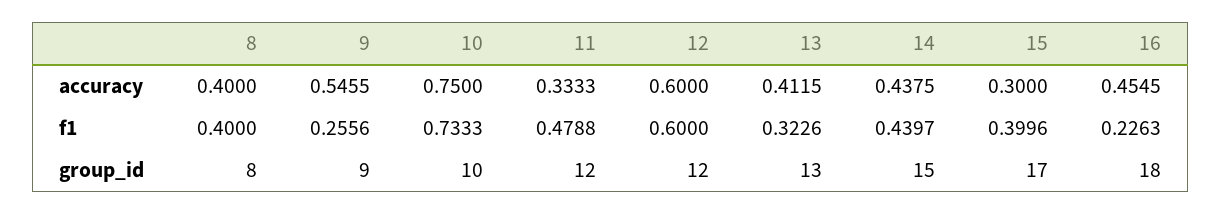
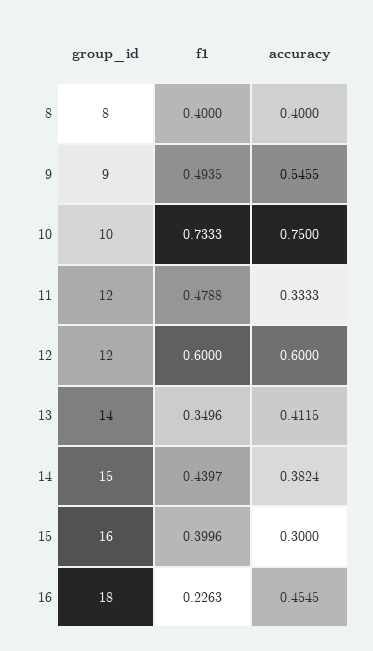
  {
    "8": {
      "accuracy": 0.4,
      "f1": 0.4,
      "group_id": 8
    },
    "9": {
      "accuracy": 0.5455,
-     "f1": 0.2556,
+     "f1": 0.4935,
      "group_id": 9
    },
    "10": {
      "accuracy": 0.75,
      "f1": 0.7333,
      "group_id": 10
    },
    "11": {
      "accuracy": 0.3333,
      "f1": 0.4788,
      "group_id": 12
    },
    "12": {
      "accuracy": 0.6,
      "f1": 0.6,
      "group_id": 12
    },
    "13": {
      "accuracy": 0.4115,
-     "f1": 0.3226,
+     "f1": 0.3496,
-     "group_id": 13
+     "group_id": 14
    },
    "14": {
-     "accuracy": 0.4375,
+     "accuracy": 0.3824,
      "f1": 0.4397,
      "group_id": 15
    },
    "15": {
      "accuracy": 0.3,
      "f1": 0.3996,
-     "group_id": 17
+     "group_id": 16
    },
    "16": {
      "accuracy": 0.4545,
      "f1": 0.2263,
      "group_id": 18
    }
  }

